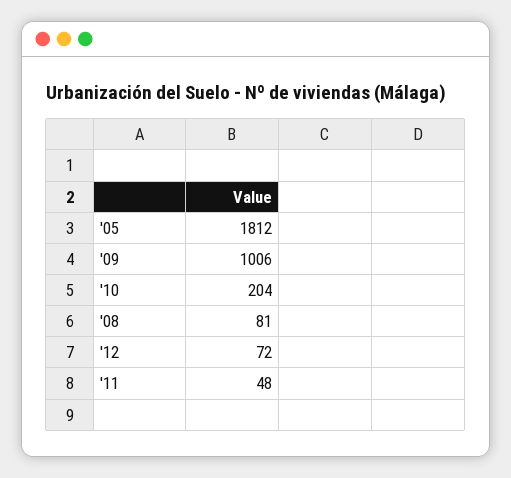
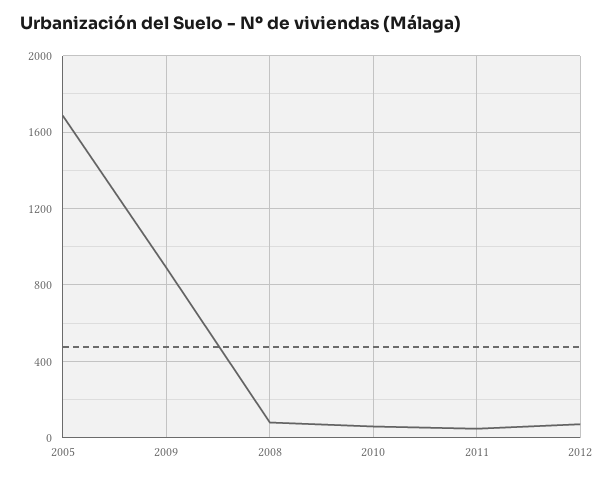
  {
-   "'05": 1812,
+   "'05": 1700,
-   "'09": 1006,
+   "'09": 900,
-   "'10": 204,
+   "'10": 50,
    "'08": 81,
    "'12": 72,
    "'11": 48
  }

